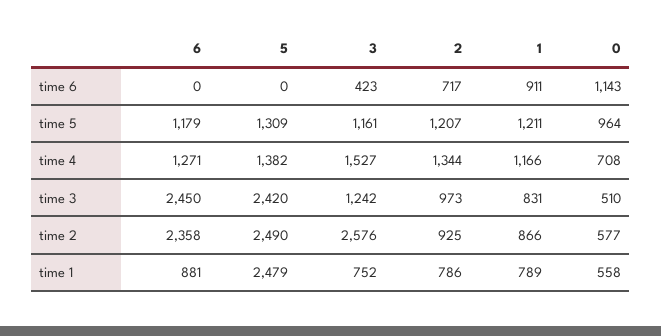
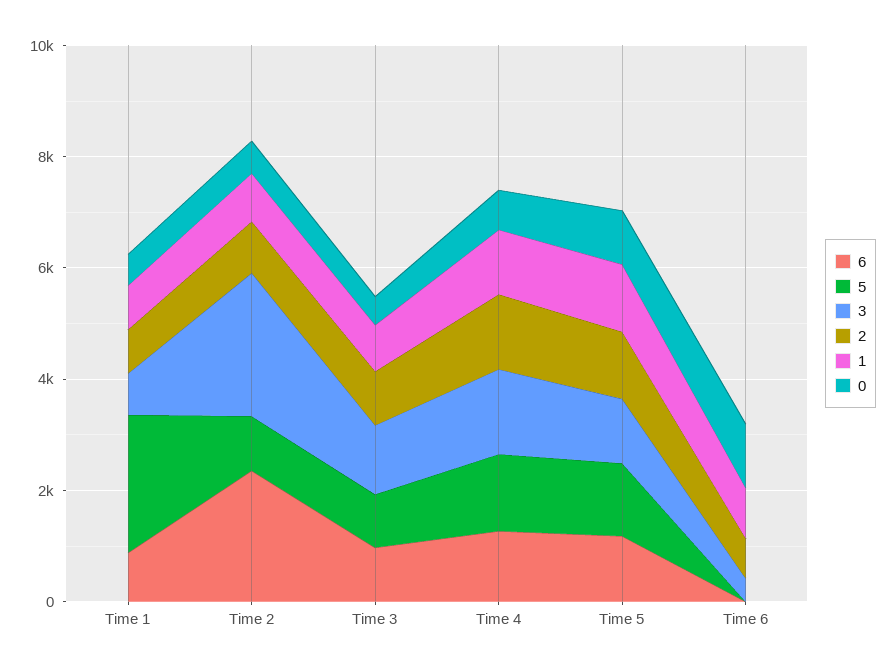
  {
    "6": {
      "time 6": 0,
      "time 5": 1179,
      "time 4": 1271,
-     "time 3": 2450,
+     "time 3": 1000,
      "time 2": 2358,
      "time 1": 881
    },
    "5": {
      "time 6": 0,
      "time 5": 1309,
      "time 4": 1382,
-     "time 3": 2420,
+     "time 3": 1000,
-     "time 2": 2490,
+     "time 2": 1000,
      "time 1": 2479
    },
    "3": {
      "time 6": 423,
      "time 5": 1161,
      "time 4": 1527,
      "time 3": 1242,
      "time 2": 2576,
      "time 1": 752
    },
    "2": {
      "time 6": 717,
      "time 5": 1207,
      "time 4": 1344,
      "time 3": 973,
      "time 2": 925,
      "time 1": 786
    },
    "1": {
      "time 6": 911,
      "time 5": 1211,
      "time 4": 1166,
      "time 3": 831,
      "time 2": 866,
      "time 1": 789
    },
    "0": {
      "time 6": 1143,
      "time 5": 964,
      "time 4": 708,
      "time 3": 510,
      "time 2": 577,
      "time 1": 558
    }
  }

